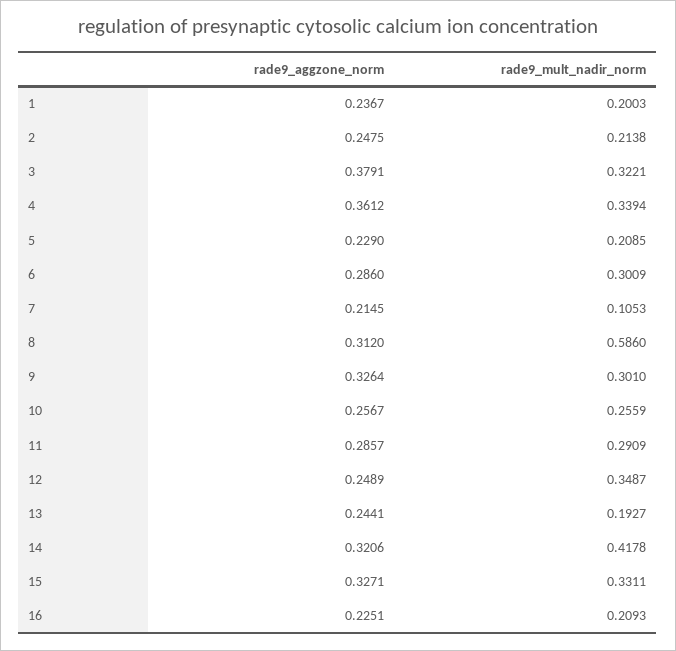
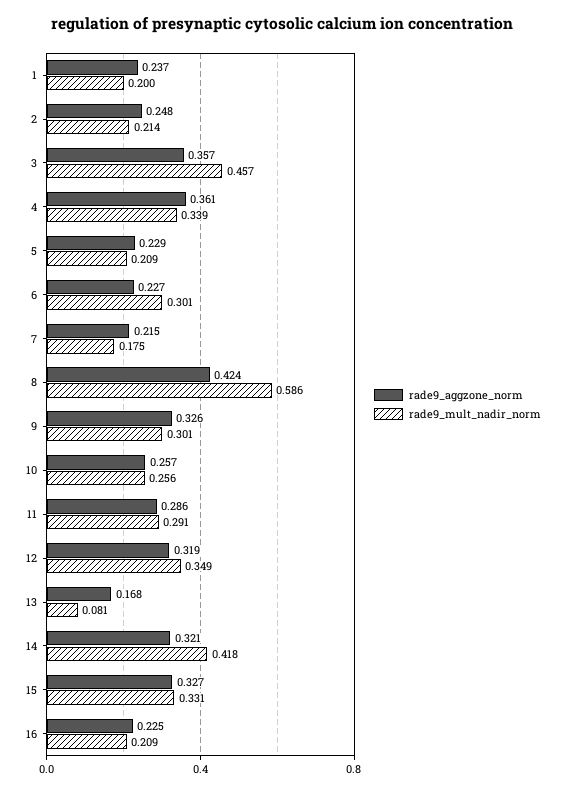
  {
    "rade9_aggzone_norm": {
      "1": 0.2367,
      "2": 0.2475,
-     "3": 0.3791,
+     "3": 0.357,
      "4": 0.3612,
      "5": 0.229,
-     "6": 0.286,
+     "6": 0.227,
      "7": 0.2145,
-     "8": 0.312,
+     "8": 0.424,
      "9": 0.3264,
      "10": 0.2567,
      "11": 0.2857,
-     "12": 0.2489,
+     "12": 0.319,
-     "13": 0.2441,
+     "13": 0.168,
      "14": 0.3206,
      "15": 0.3271,
      "16": 0.2251
    },
    "rade9_mult_nadir_norm": {
      "1": 0.2003,
      "2": 0.2138,
-     "3": 0.3221,
+     "3": 0.457,
      "4": 0.3394,
      "5": 0.2085,
      "6": 0.3009,
-     "7": 0.1053,
+     "7": 0.175,
      "8": 0.586,
      "9": 0.301,
      "10": 0.2559,
      "11": 0.2909,
      "12": 0.3487,
-     "13": 0.1927,
+     "13": 0.081,
      "14": 0.4178,
      "15": 0.3311,
      "16": 0.2093
    }
  }

